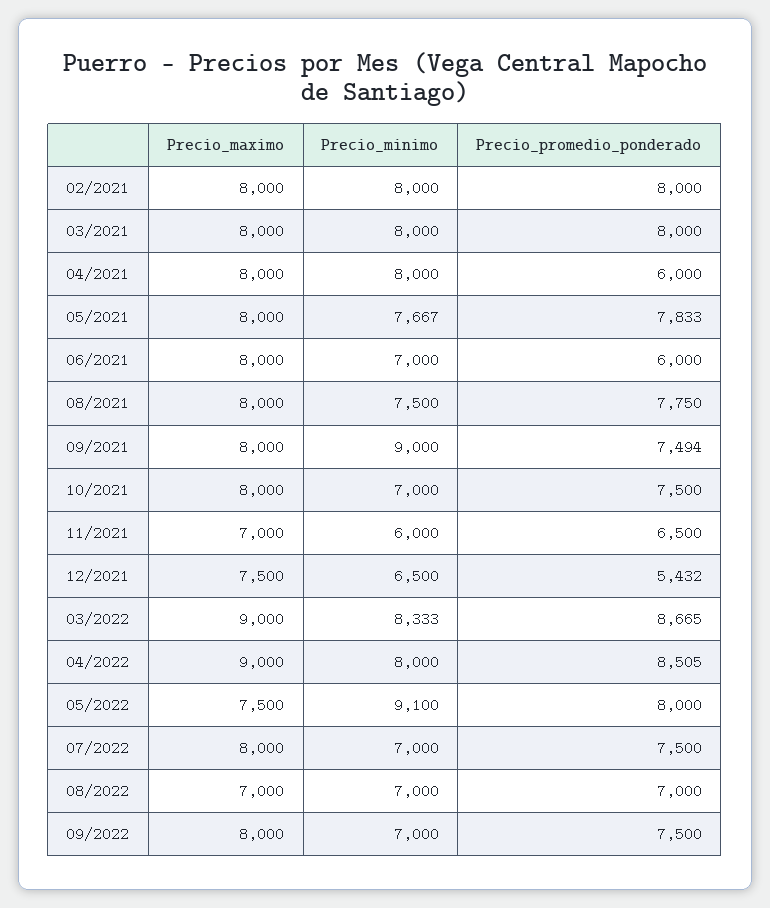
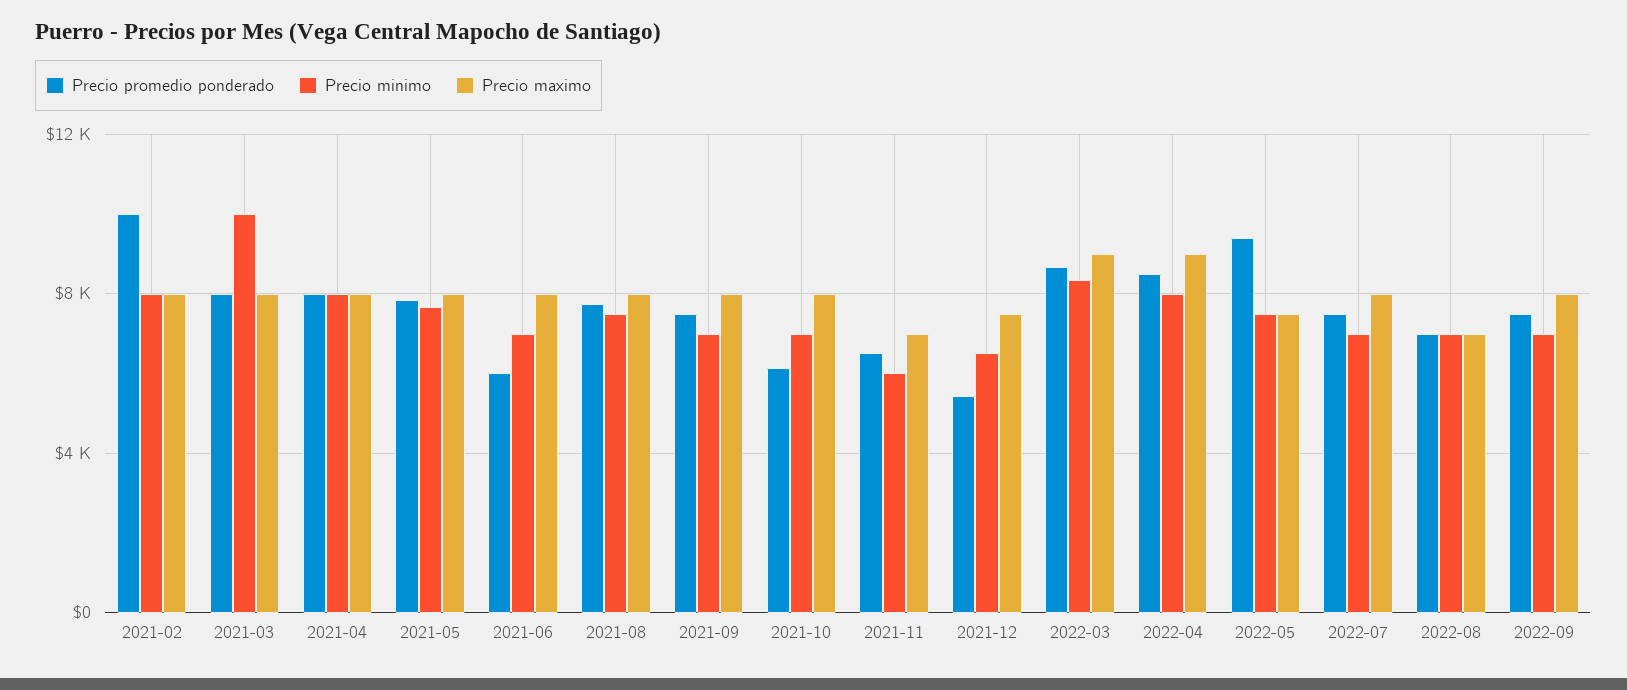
  {
    "Precio_maximo": {
      "02/2021": 8000,
      "03/2021": 8000,
      "04/2021": 8000,
      "05/2021": 8000,
      "06/2021": 8000,
      "08/2021": 8000,
      "09/2021": 8000,
      "10/2021": 8000,
      "11/2021": 7000,
      "12/2021": 7500,
      "03/2022": 9000,
      "04/2022": 9000,
      "05/2022": 7500,
      "07/2022": 8000,
      "08/2022": 7000,
      "09/2022": 8000
    },
    "Precio_minimo": {
      "02/2021": 8000,
-     "03/2021": 8000,
+     "03/2021": 10000,
      "04/2021": 8000,
      "05/2021": 7667,
      "06/2021": 7000,
      "08/2021": 7500,
-     "09/2021": 9000,
+     "09/2021": 7000,
      "10/2021": 7000,
      "11/2021": 6000,
      "12/2021": 6500,
      "03/2022": 8333,
      "04/2022": 8000,
-     "05/2022": 9100,
+     "05/2022": 7500,
      "07/2022": 7000,
      "08/2022": 7000,
      "09/2022": 7000
    },
    "Precio_promedio_ponderado": {
-     "02/2021": 8000,
+     "02/2021": 10000,
      "03/2021": 8000,
-     "04/2021": 6000,
+     "04/2021": 8000,
      "05/2021": 7833,
      "06/2021": 6000,
      "08/2021": 7750,
      "09/2021": 7494,
-     "10/2021": 7500,
+     "10/2021": 6000,
      "11/2021": 6500,
      "12/2021": 5432,
      "03/2022": 8665,
      "04/2022": 8505,
-     "05/2022": 8000,
+     "05/2022": 9500,
      "07/2022": 7500,
      "08/2022": 7000,
      "09/2022": 7500
    }
  }

